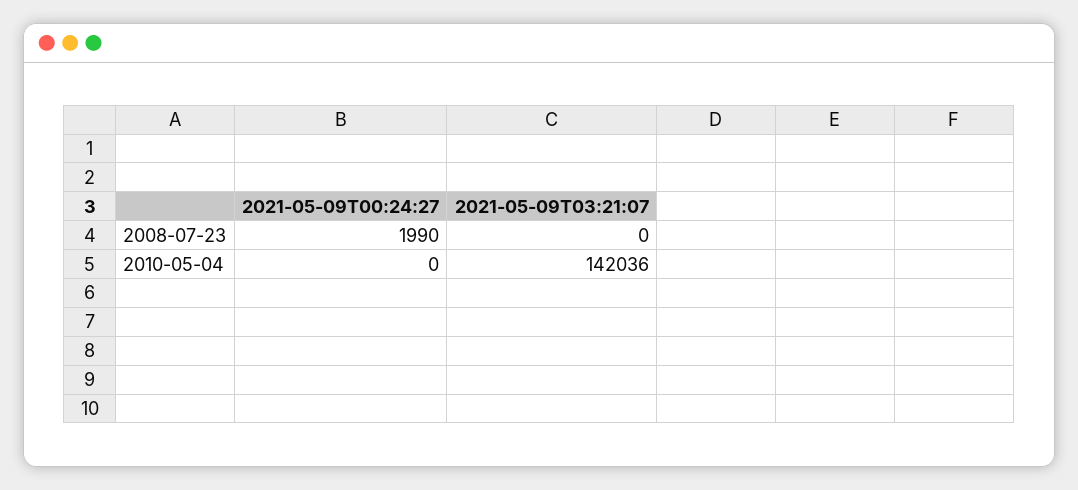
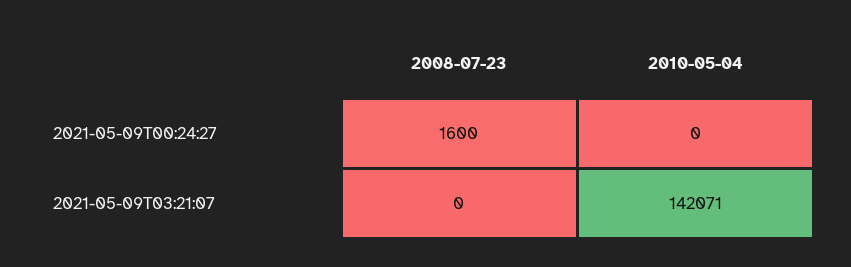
  {
    "2021-05-09T00:24:27": {
-     "2008-07-23": 1990,
+     "2008-07-23": 1600,
      "2010-05-04": 0
    },
    "2021-05-09T03:21:07": {
      "2008-07-23": 0,
-     "2010-05-04": 142036
+     "2010-05-04": 142071
    }
  }

